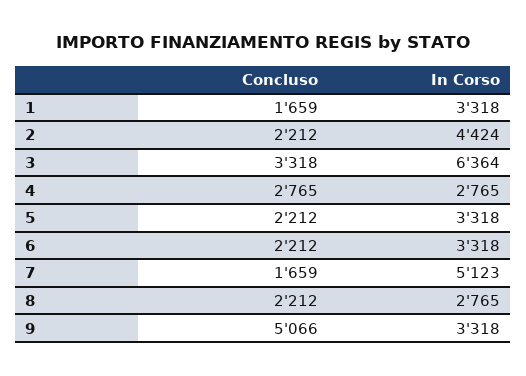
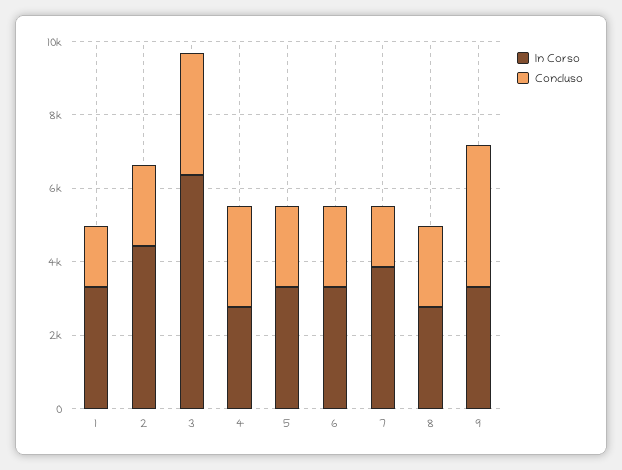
  {
    "Concluso": {
      "1": 1659,
      "2": 2212,
      "3": 3318,
      "4": 2765,
      "5": 2212,
      "6": 2212,
      "7": 1659,
      "8": 2212,
-     "9": 5066
+     "9": 4000
    },
    "In Corso": {
      "1": 3318,
      "2": 4424,
      "3": 6364,
      "4": 2765,
      "5": 3318,
      "6": 3318,
-     "7": 5123,
+     "7": 4000,
      "8": 2765,
      "9": 3318
    }
  }

